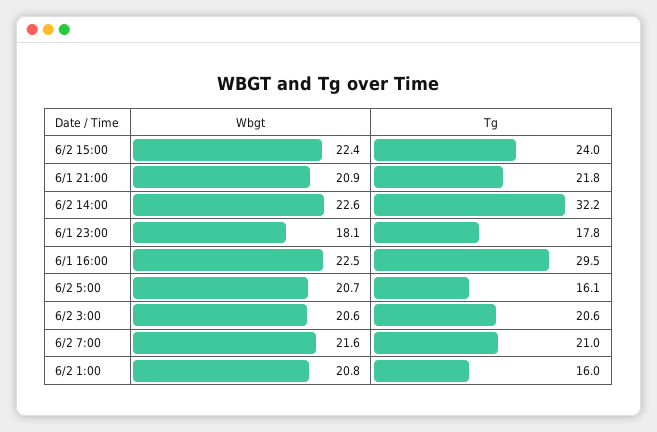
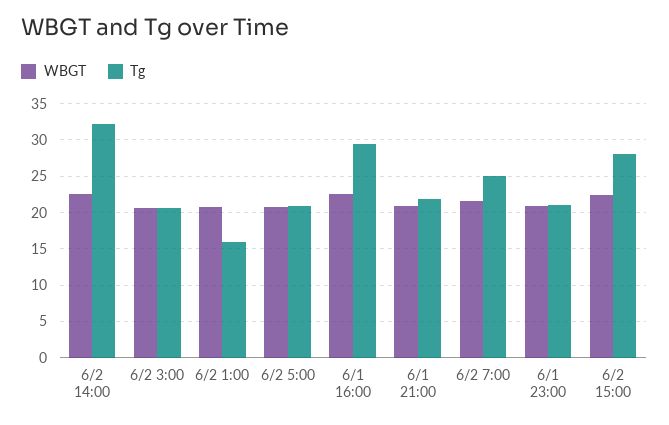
  {
    "Wbgt": {
      "6/2 15:00": 22.4,
      "6/1 21:00": 20.9,
      "6/2 14:00": 22.6,
-     "6/1 23:00": 18.1,
+     "6/1 23:00": 21,
      "6/1 16:00": 22.5,
      "6/2 5:00": 20.7,
      "6/2 3:00": 20.6,
      "6/2 7:00": 21.6,
      "6/2 1:00": 20.8
    },
    "Tg": {
-     "6/2 15:00": 24,
+     "6/2 15:00": 28,
      "6/1 21:00": 21.8,
      "6/2 14:00": 32.2,
-     "6/1 23:00": 17.8,
+     "6/1 23:00": 21,
      "6/1 16:00": 29.5,
-     "6/2 5:00": 16.1,
+     "6/2 5:00": 21,
      "6/2 3:00": 20.6,
-     "6/2 7:00": 21,
+     "6/2 7:00": 25,
      "6/2 1:00": 16
    }
  }

